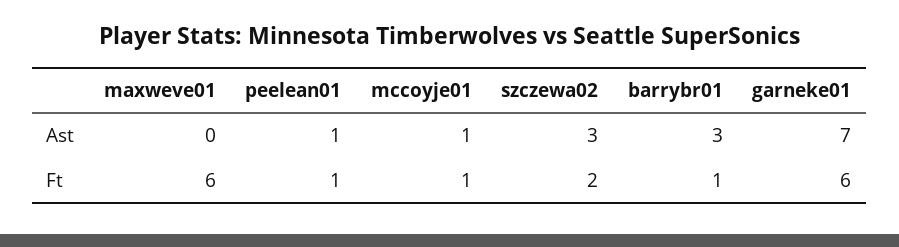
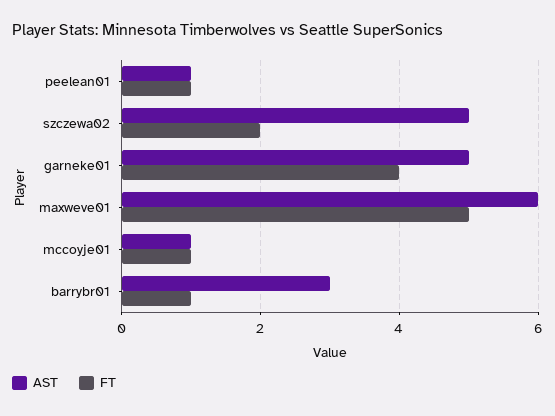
  {
    "Ast": {
-     "maxweve01": 0,
+     "maxweve01": 6,
      "peelean01": 1,
      "mccoyje01": 1,
-     "szczewa02": 3,
+     "szczewa02": 5,
      "barrybr01": 3,
-     "garneke01": 7
+     "garneke01": 5
    },
    "Ft": {
-     "maxweve01": 6,
+     "maxweve01": 5,
      "peelean01": 1,
      "mccoyje01": 1,
      "szczewa02": 2,
      "barrybr01": 1,
-     "garneke01": 6
+     "garneke01": 4
    }
  }

